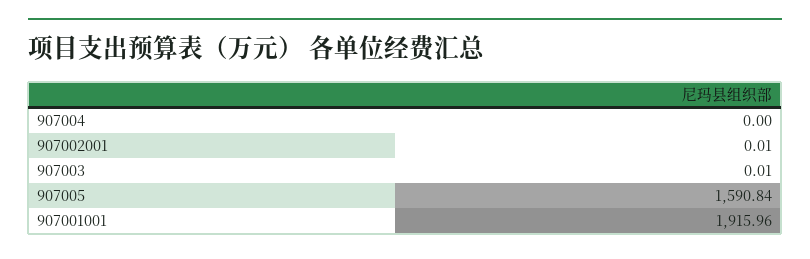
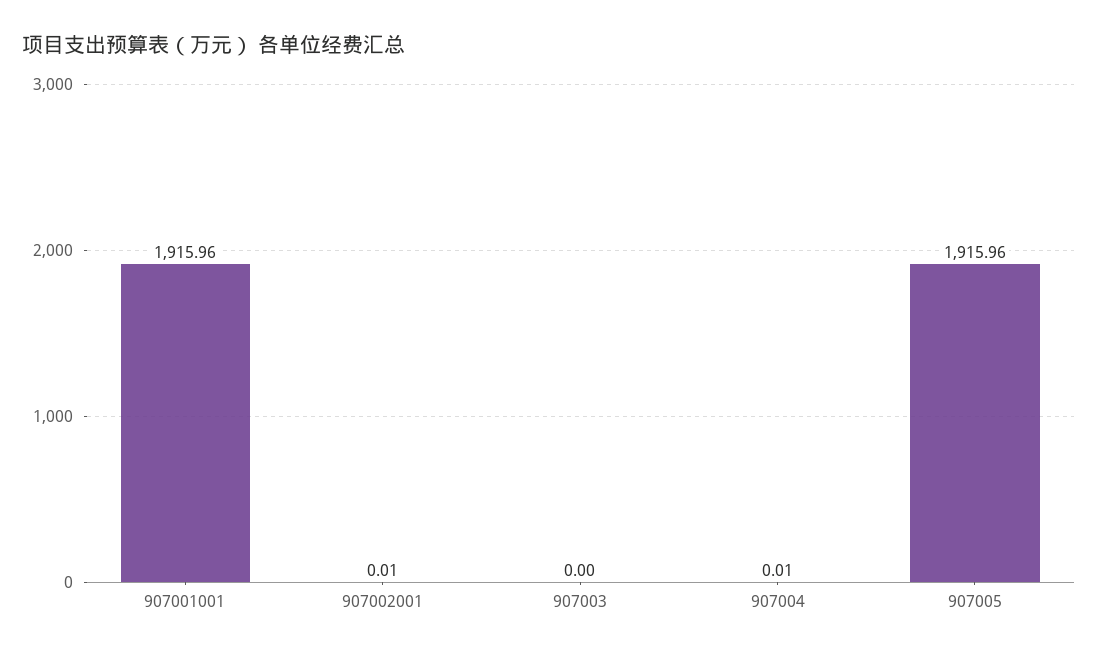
  {
-   "907004": 0,
+   "907004": 0.01,
    "907002001": 0.01,
-   "907003": 0.01,
+   "907003": 0,
-   "907005": 1590.84,
+   "907005": 1915.96,
    "907001001": 1915.96
  }

